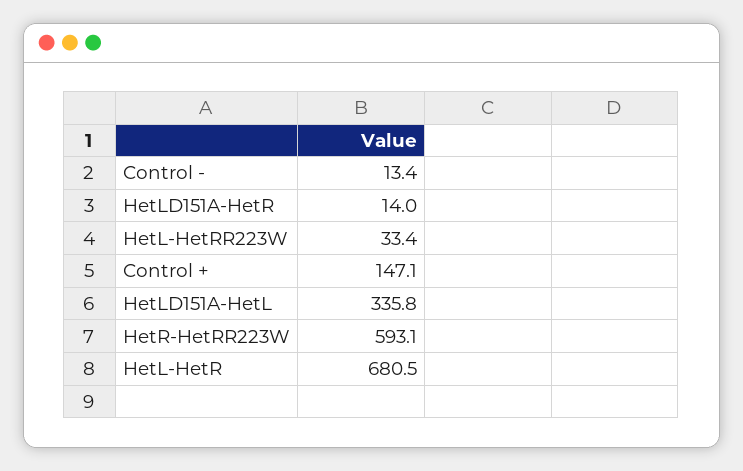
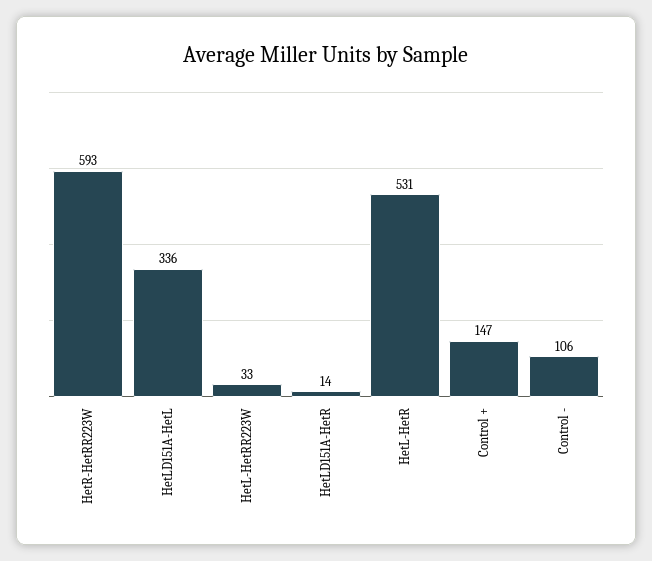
  {
-   "Control -": 13.4,
+   "Control -": 106,
    "HetLD151A-HetR": 14,
    "HetL-HetRR223W": 33.4,
    "Control +": 147.1,
    "HetLD151A-HetL": 335.8,
    "HetR-HetRR223W": 593.1,
-   "HetL-HetR": 680.5
+   "HetL-HetR": 531
  }

